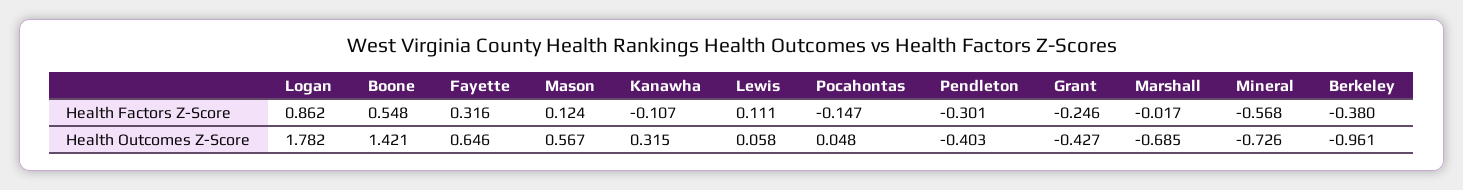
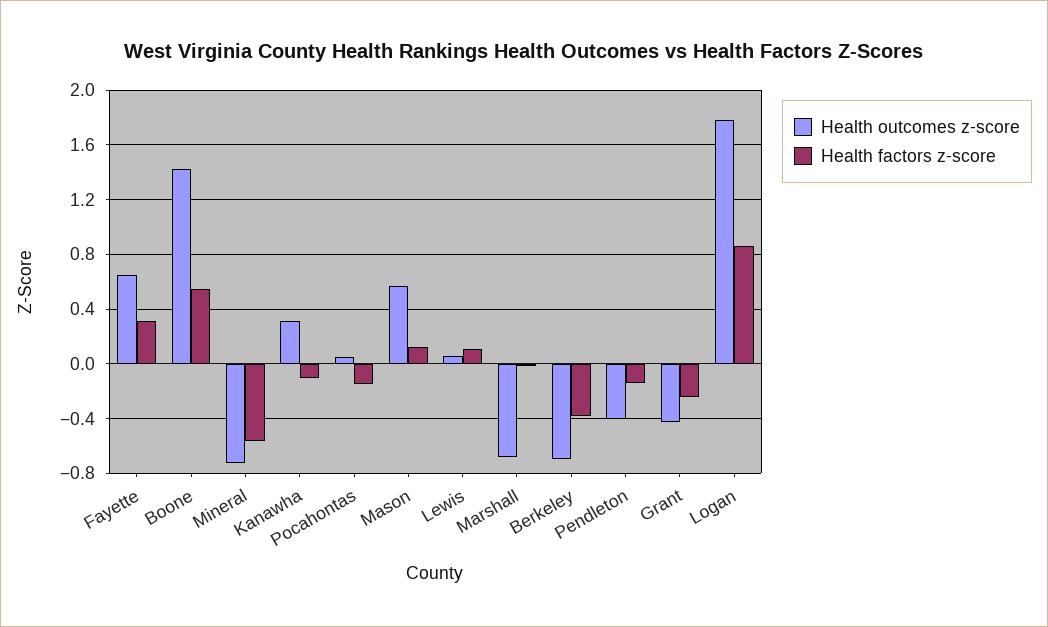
  {
    "Health Factors Z-Score": {
      "Logan": 0.862,
      "Boone": 0.548,
      "Fayette": 0.316,
      "Mason": 0.124,
      "Kanawha": -0.107,
      "Lewis": 0.111,
      "Pocahontas": -0.147,
-     "Pendleton": -0.301,
+     "Pendleton": -0.15,
      "Grant": -0.246,
      "Marshall": -0.017,
      "Mineral": -0.568,
      "Berkeley": -0.38
    },
    "Health Outcomes Z-Score": {
      "Logan": 1.782,
      "Boone": 1.421,
      "Fayette": 0.646,
      "Mason": 0.567,
      "Kanawha": 0.315,
      "Lewis": 0.058,
      "Pocahontas": 0.048,
      "Pendleton": -0.403,
      "Grant": -0.427,
      "Marshall": -0.685,
      "Mineral": -0.726,
-     "Berkeley": -0.961
+     "Berkeley": -0.7
    }
  }

